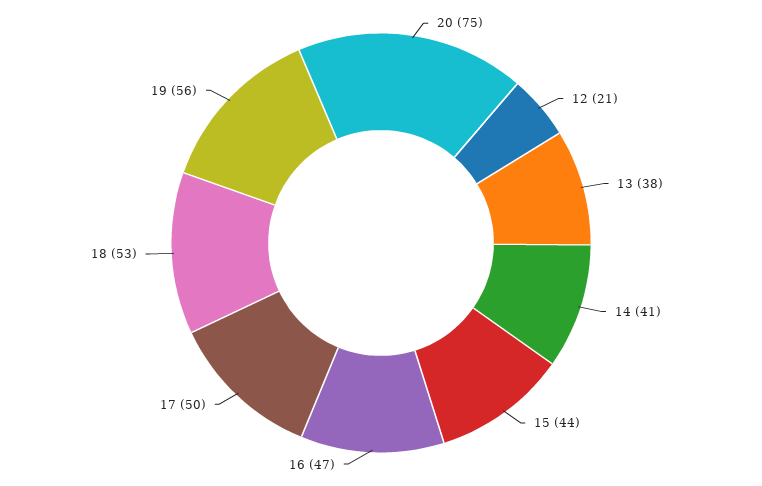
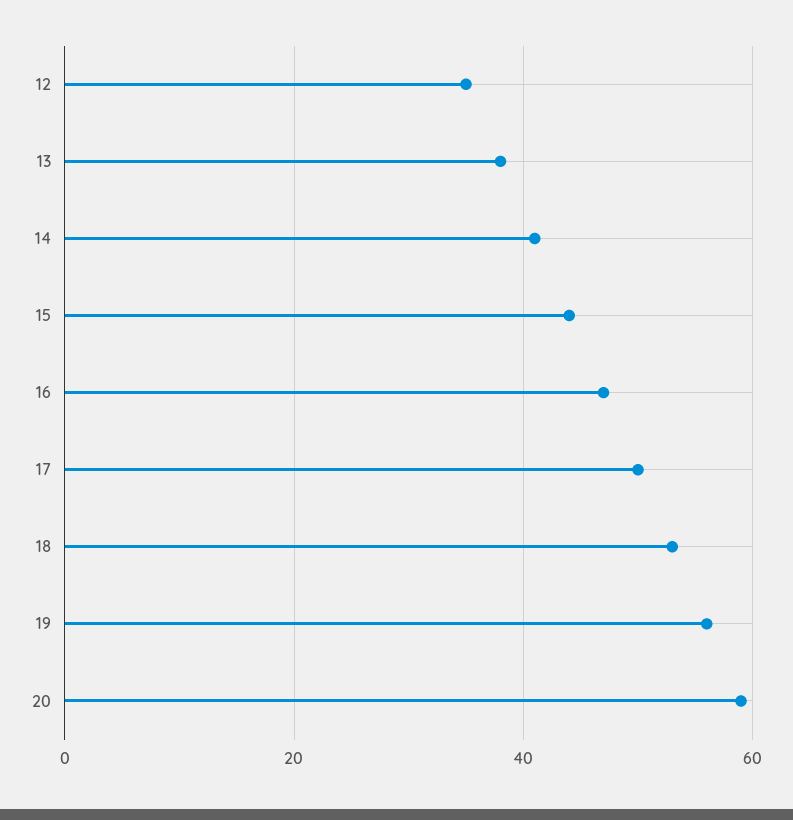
  {
-   "20": 75,
+   "20": 60,
-   "12": 21,
+   "12": 35,
    "13": 38,
    "14": 41,
    "15": 44,
    "16": 47,
    "17": 50,
    "18": 53,
    "19": 56
  }

